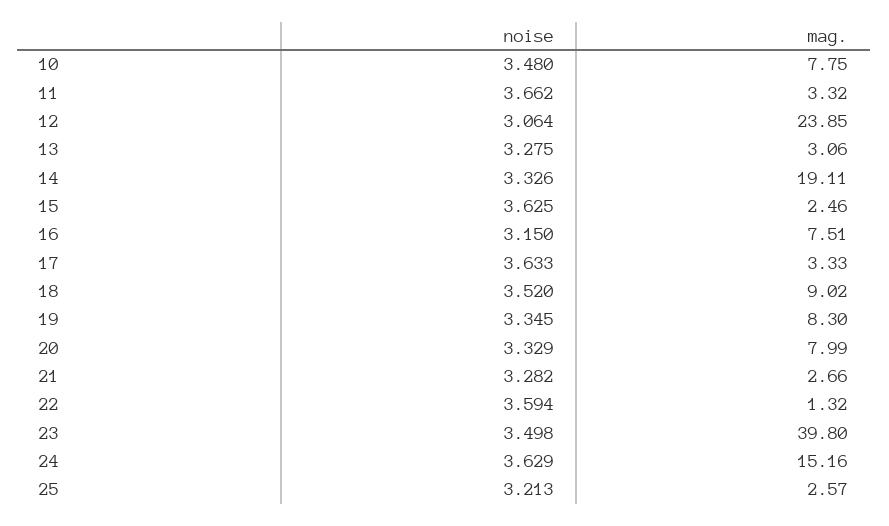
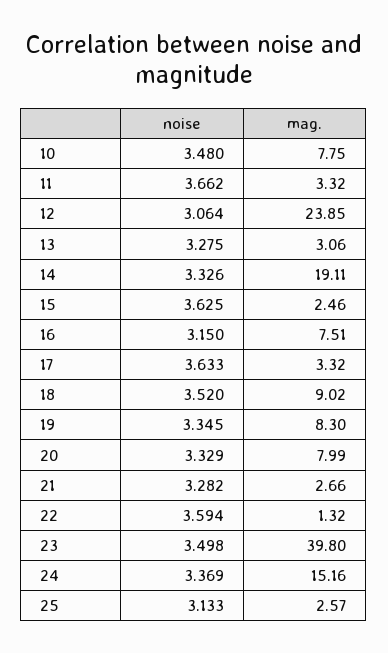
  {
    "noise": {
      "10": 3.48,
      "11": 3.662,
      "12": 3.064,
      "13": 3.275,
      "14": 3.326,
      "15": 3.625,
      "16": 3.15,
      "17": 3.633,
      "18": 3.52,
      "19": 3.345,
      "20": 3.329,
      "21": 3.282,
      "22": 3.594,
      "23": 3.498,
-     "24": 3.629,
+     "24": 3.369,
-     "25": 3.213
+     "25": 3.133
    },
    "mag.": {
      "10": 7.75,
      "11": 3.32,
      "12": 23.85,
      "13": 3.06,
      "14": 19.11,
      "15": 2.46,
      "16": 7.51,
-     "17": 3.33,
+     "17": 3.32,
      "18": 9.02,
      "19": 8.3,
      "20": 7.99,
      "21": 2.66,
      "22": 1.32,
      "23": 39.8,
      "24": 15.16,
      "25": 2.57
    }
  }

